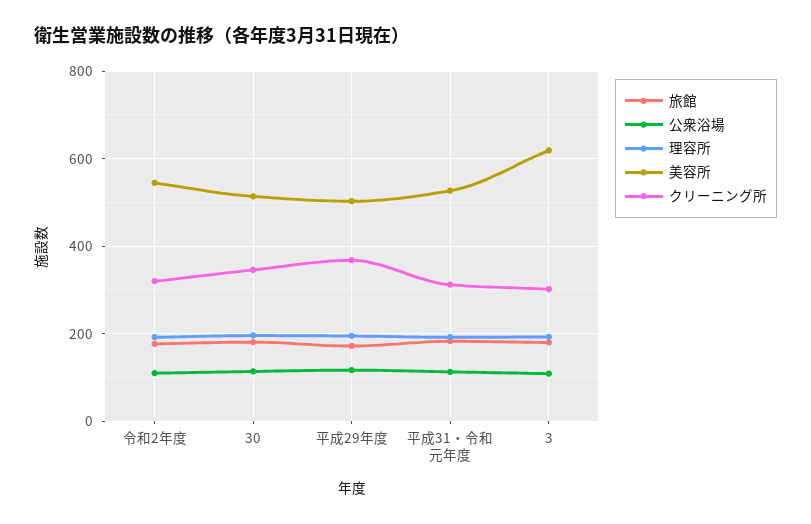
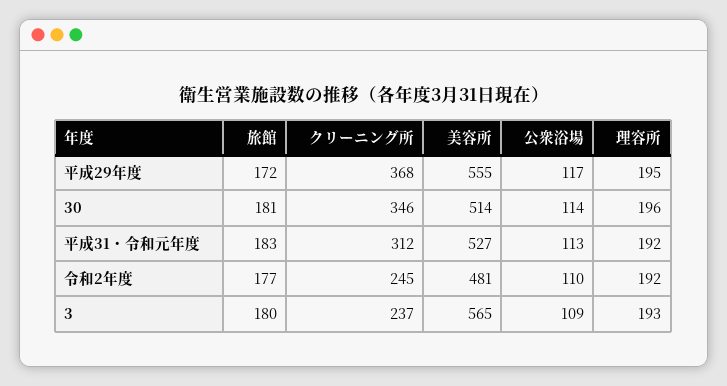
  {
    "旅館": {
      "令和2年度": 177,
      "30": 181,
      "平成29年度": 172,
      "平成31・令和元年度": 183,
      "3": 180
    },
    "公衆浴場": {
      "令和2年度": 110,
      "30": 114,
      "平成29年度": 117,
      "平成31・令和元年度": 113,
      "3": 109
    },
    "理容所": {
      "令和2年度": 192,
      "30": 196,
      "平成29年度": 195,
      "平成31・令和元年度": 192,
      "3": 193
    },
    "美容所": {
-     "令和2年度": 540,
+     "令和2年度": 481,
      "30": 514,
-     "平成29年度": 500,
+     "平成29年度": 555,
      "平成31・令和元年度": 527,
-     "3": 620
+     "3": 565
    },
    "クリーニング所": {
-     "令和2年度": 320,
+     "令和2年度": 245,
      "30": 346,
      "平成29年度": 368,
      "平成31・令和元年度": 312,
-     "3": 300
+     "3": 237
    }
  }

